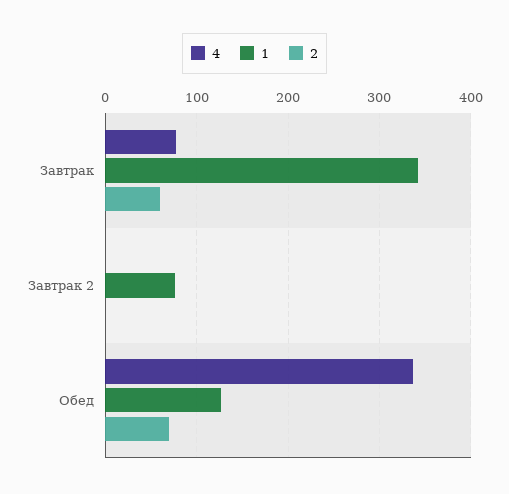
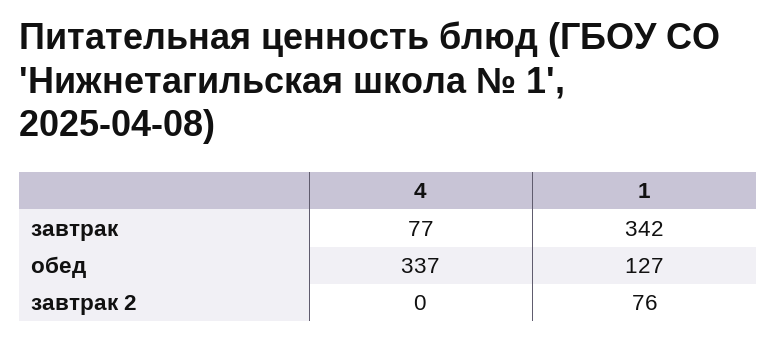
  {
    "4": {
      "Завтрак": 77,
      "Завтрак 2": 0,
      "Обед": 337
    },
    "1": {
      "Завтрак": 342,
      "Завтрак 2": 76,
      "Обед": 127
-   },
+   }
-   "2": {
-     "Завтрак": 60,
-     "Завтрак 2": 0,
-     "Обед": 70
-   }
  }

